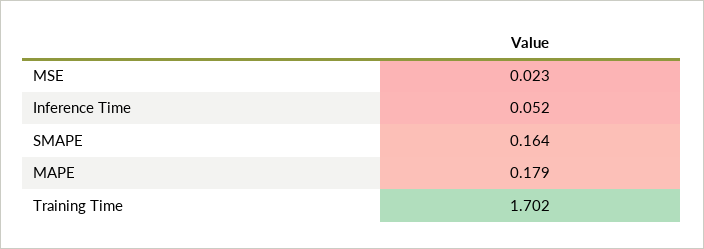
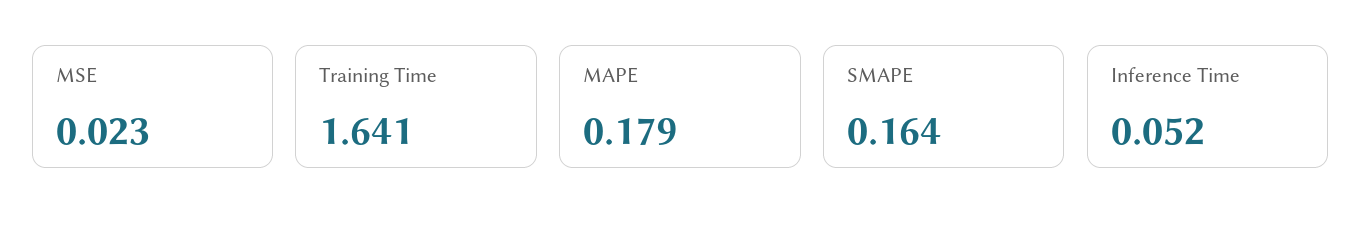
  {
    "MSE": 0.023,
    "Inference Time": 0.052,
    "SMAPE": 0.164,
    "MAPE": 0.179,
-   "Training Time": 1.702
+   "Training Time": 1.641
  }

